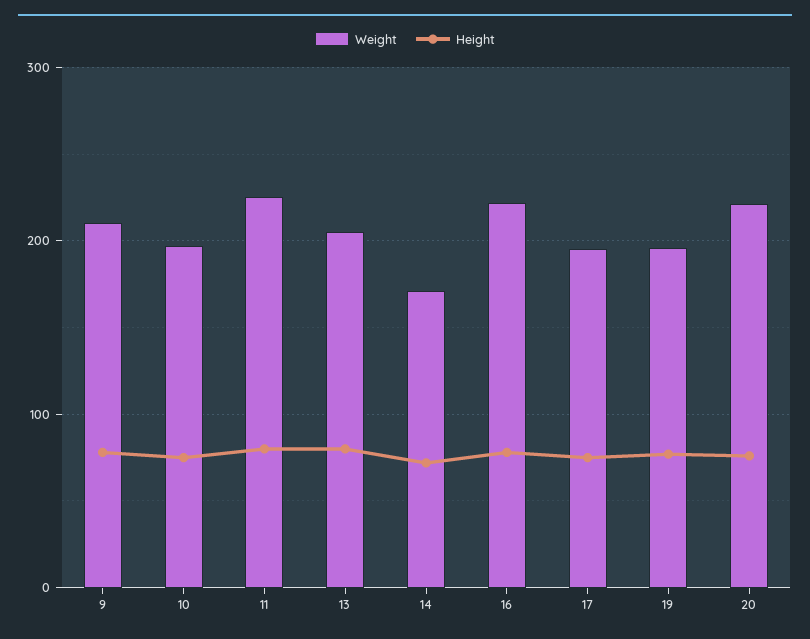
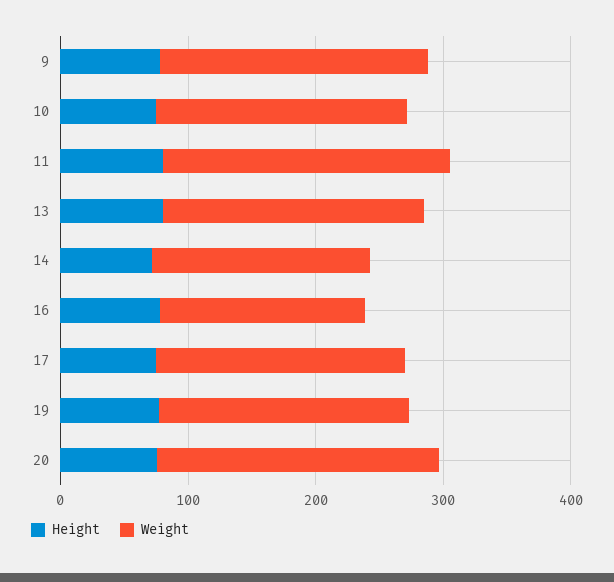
  {
    "Weight": {
      "9": 210,
      "10": 200,
      "11": 230,
      "13": 210,
      "14": 170,
-     "16": 220,
+     "16": 160,
      "17": 200,
      "19": 200,
      "20": 220
    },
    "Height": {
      "9": 80,
      "10": 80,
      "11": 80,
      "13": 80,
      "14": 70,
      "16": 80,
      "17": 80,
      "19": 80,
      "20": 80
    }
  }

